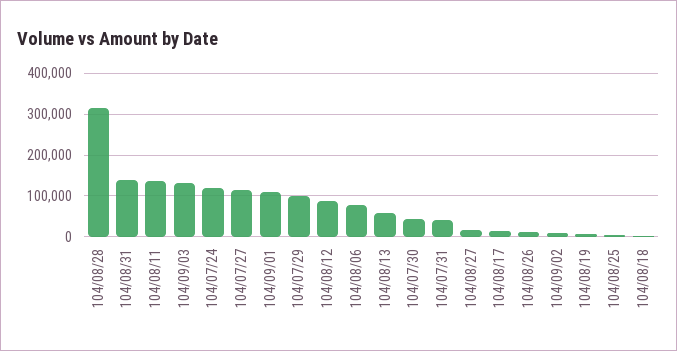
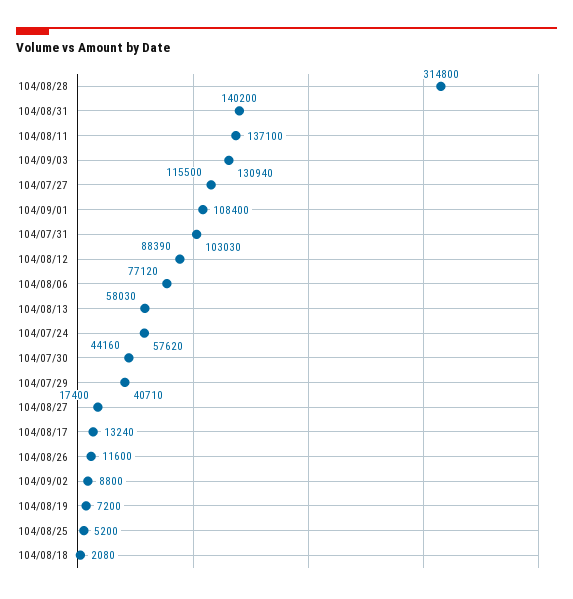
  {
    "104/08/28": 314800,
    "104/08/31": 140200,
    "104/08/11": 137100,
    "104/09/03": 130940,
-   "104/07/24": 120000,
+   "104/07/24": 57620,
    "104/07/27": 115500,
    "104/09/01": 108400,
-   "104/07/29": 100000,
+   "104/07/29": 40710,
    "104/08/12": 88390,
    "104/08/06": 77120,
    "104/08/13": 58030,
    "104/07/30": 44160,
-   "104/07/31": 40000,
+   "104/07/31": 103030,
    "104/08/27": 17400,
    "104/08/17": 13240,
    "104/08/26": 11600,
    "104/09/02": 8800,
    "104/08/19": 7200,
    "104/08/25": 5200,
    "104/08/18": 2080
  }

